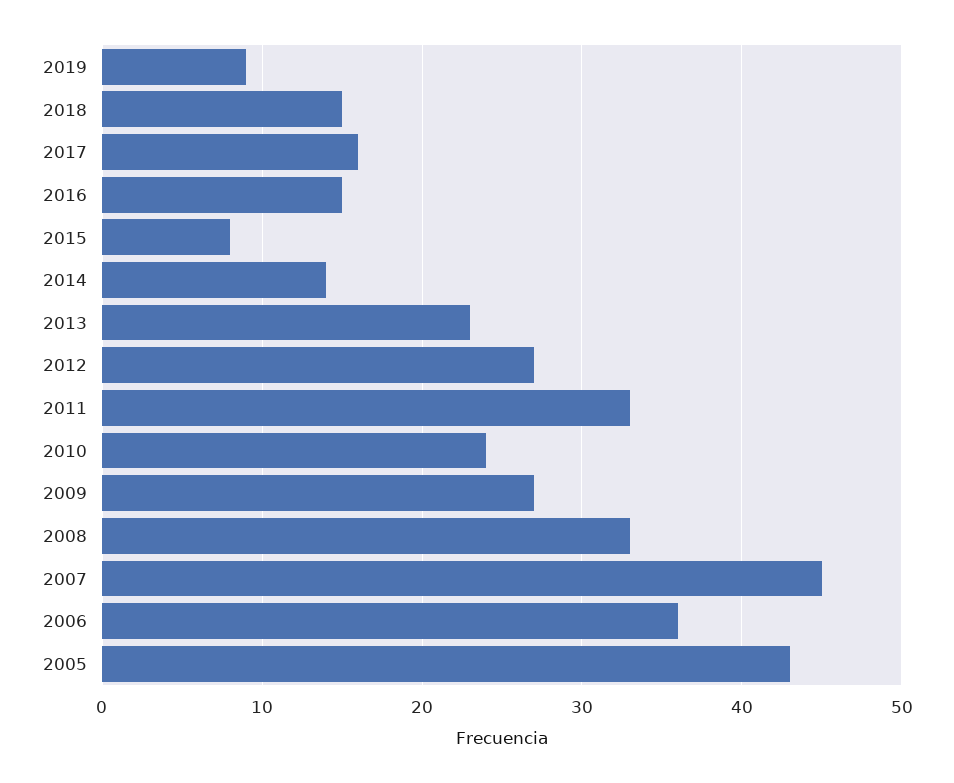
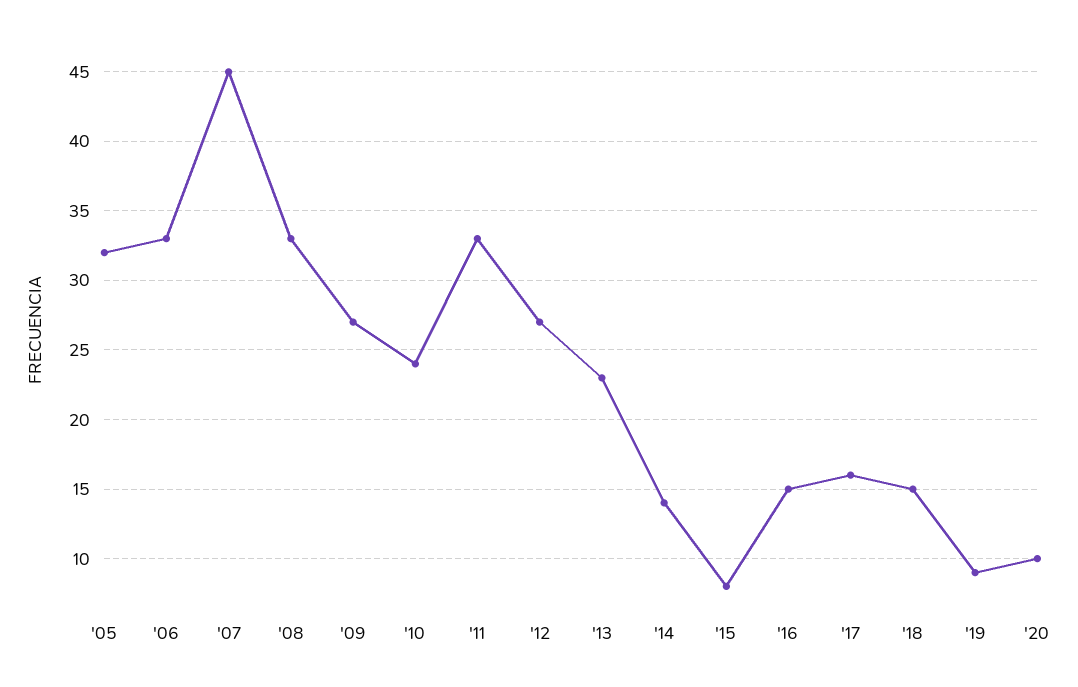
  {
    "2019": 9,
    "2018": 15,
    "2017": 16,
    "2016": 15,
    "2015": 8,
    "2014": 14,
    "2013": 23,
    "2012": 27,
    "2011": 33,
    "2010": 24,
    "2009": 27,
    "2008": 33,
    "2007": 45,
-   "2006": 36,
+   "2006": 33,
-   "2005": 43
+   "2005": 32,
+   "'20": 10
  }

